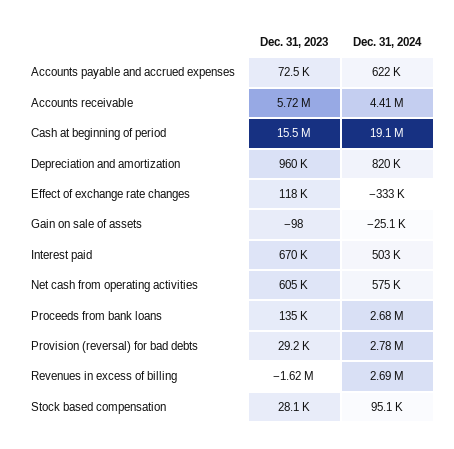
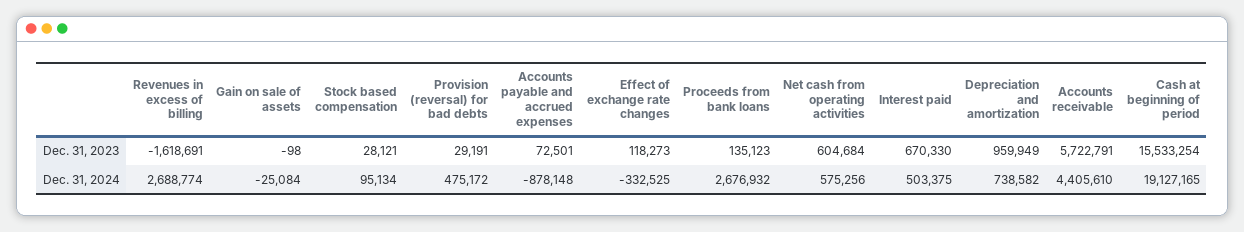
  {
    "Dec. 31, 2023": {
      "Accounts payable and accrued expenses": 72501,
      "Accounts receivable": 5722791,
      "Cash at beginning of period": 15533254,
      "Depreciation and amortization": 959949,
      "Effect of exchange rate changes": 118273,
      "Gain on sale of assets": -98,
      "Interest paid": 670330,
      "Net cash from operating activities": 604684,
      "Proceeds from bank loans": 135123,
      "Provision (reversal) for bad debts": 29191,
      "Revenues in excess of billing": -1618691,
      "Stock based compensation": 28121
    },
    "Dec. 31, 2024": {
-     "Accounts payable and accrued expenses": 622000,
+     "Accounts payable and accrued expenses": -878148,
      "Accounts receivable": 4405610,
      "Cash at beginning of period": 19127165,
-     "Depreciation and amortization": 820000,
+     "Depreciation and amortization": 738582,
      "Effect of exchange rate changes": -332525,
      "Gain on sale of assets": -25084,
      "Interest paid": 503375,
      "Net cash from operating activities": 575256,
      "Proceeds from bank loans": 2676932,
-     "Provision (reversal) for bad debts": 2780000,
+     "Provision (reversal) for bad debts": 475172,
      "Revenues in excess of billing": 2688774,
      "Stock based compensation": 95134
    }
  }

